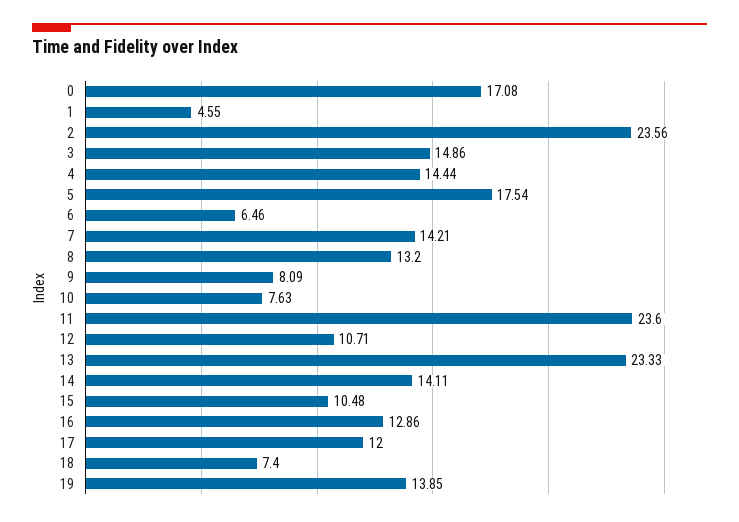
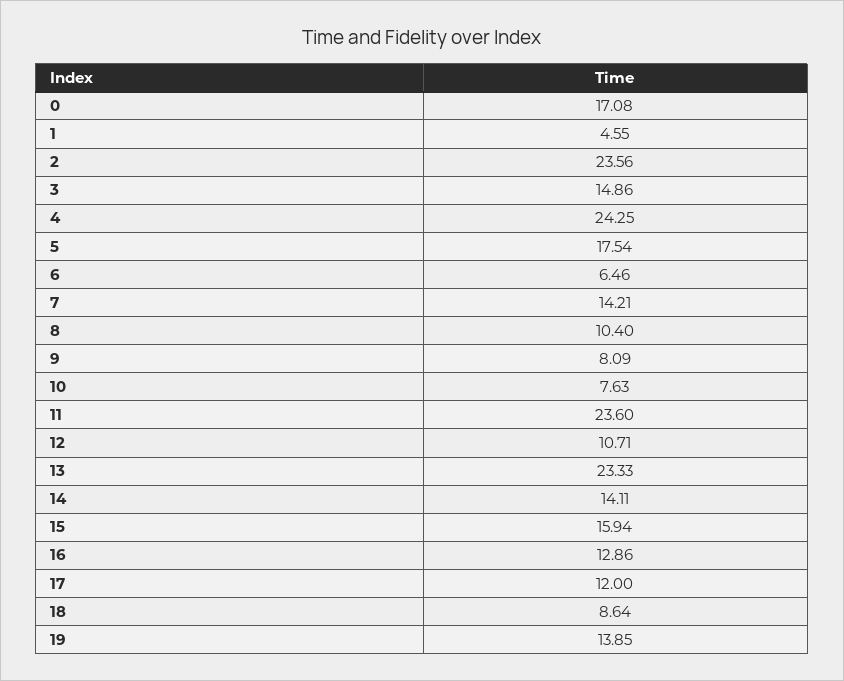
  {
    "0": 17.08,
    "1": 4.55,
    "2": 23.56,
    "3": 14.86,
-   "4": 14.44,
+   "4": 24.25,
    "5": 17.54,
    "6": 6.46,
    "7": 14.21,
-   "8": 13.2,
+   "8": 10.4,
    "9": 8.09,
    "10": 7.63,
    "11": 23.6,
    "12": 10.71,
    "13": 23.33,
    "14": 14.11,
-   "15": 10.48,
+   "15": 15.94,
    "16": 12.86,
    "17": 12,
-   "18": 7.4,
+   "18": 8.64,
    "19": 13.85
  }

